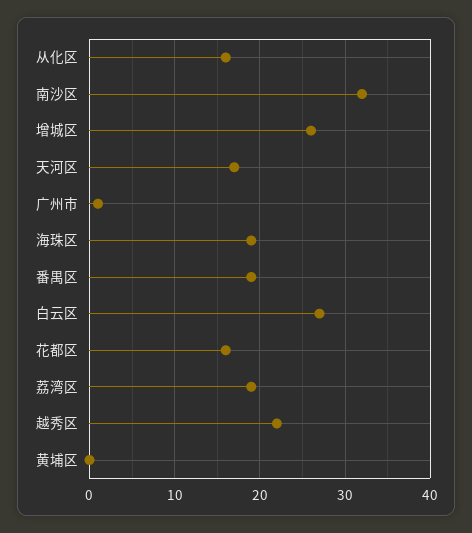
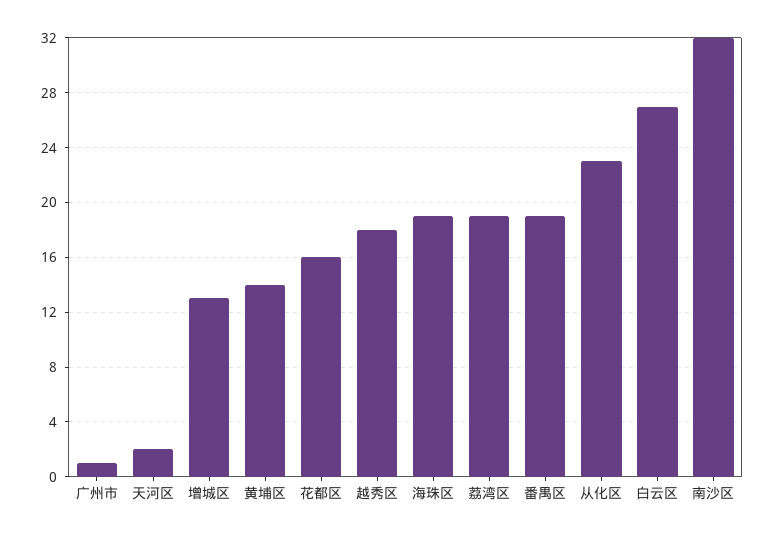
  {
-   "从化区": 16,
+   "从化区": 23,
    "南沙区": 32,
-   "增城区": 26,
+   "增城区": 13,
-   "天河区": 17,
+   "天河区": 2,
    "广州市": 1,
    "海珠区": 19,
    "番禺区": 19,
    "白云区": 27,
    "花都区": 16,
    "荔湾区": 19,
-   "越秀区": 22,
+   "越秀区": 18,
-   "黄埔区": 0
+   "黄埔区": 14
  }

